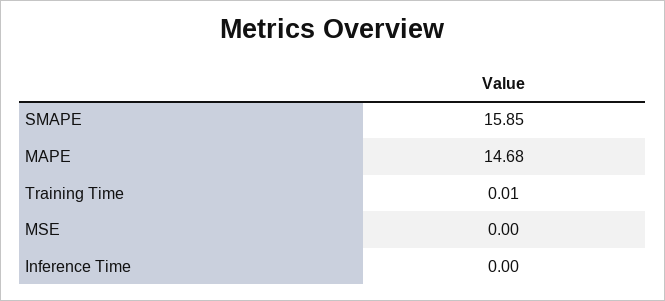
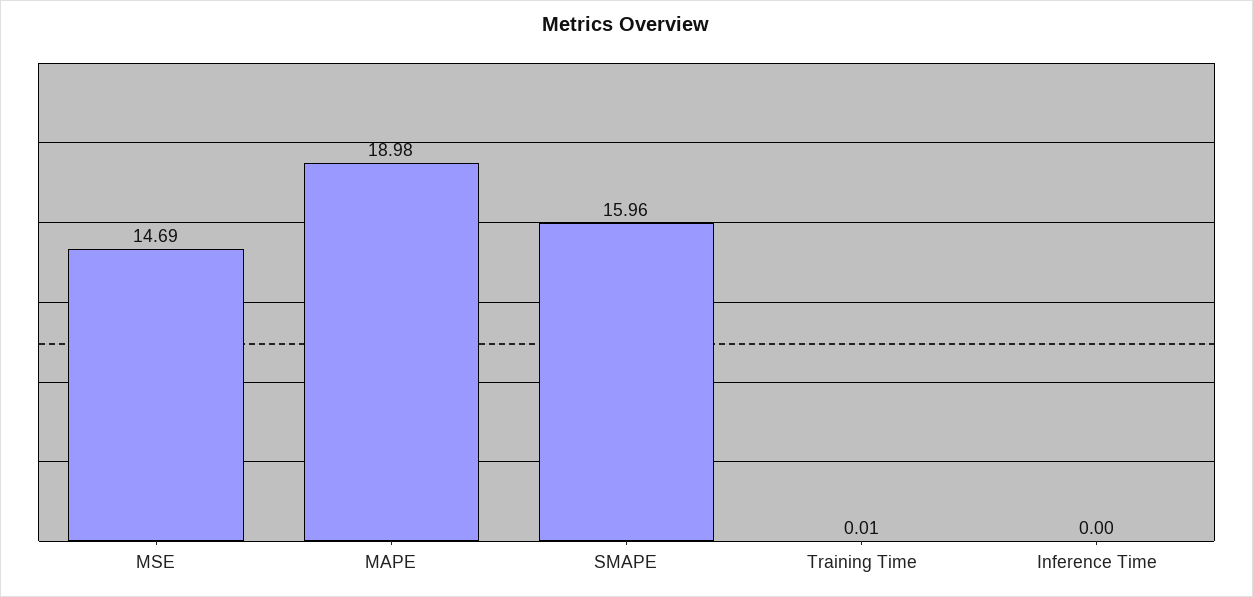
  {
-   "SMAPE": 15.85,
+   "SMAPE": 15.96,
-   "MAPE": 14.68,
+   "MAPE": 18.98,
    "Training Time": 0.01,
-   "MSE": 0,
+   "MSE": 14.69,
    "Inference Time": 0
  }

